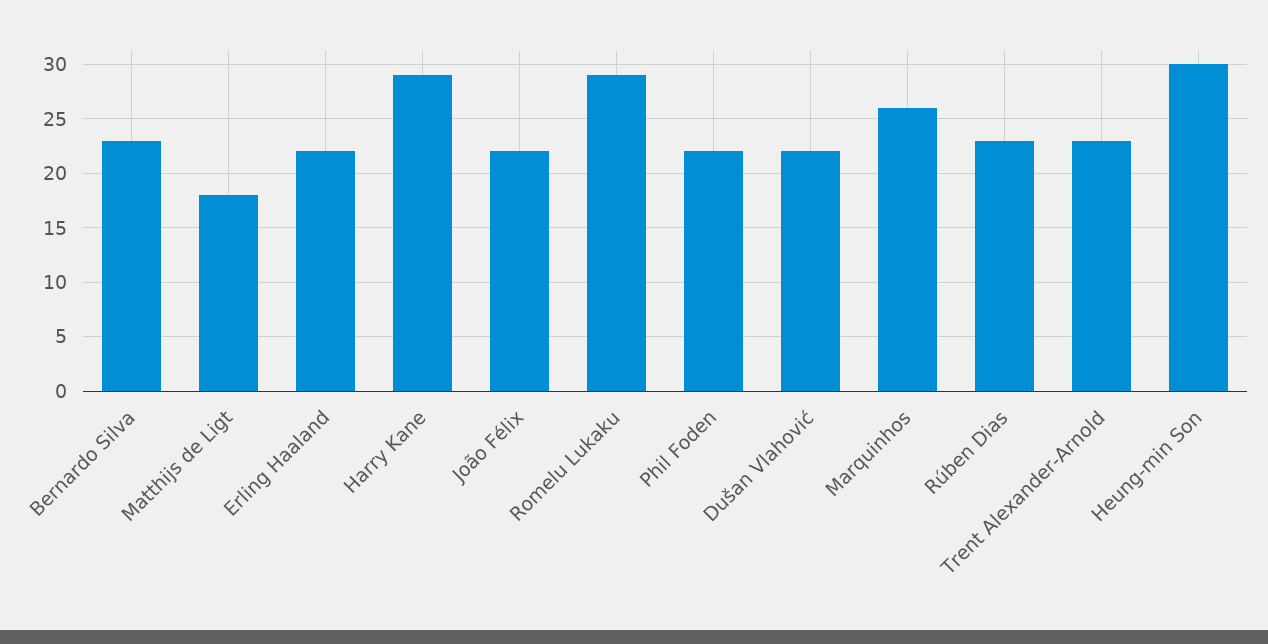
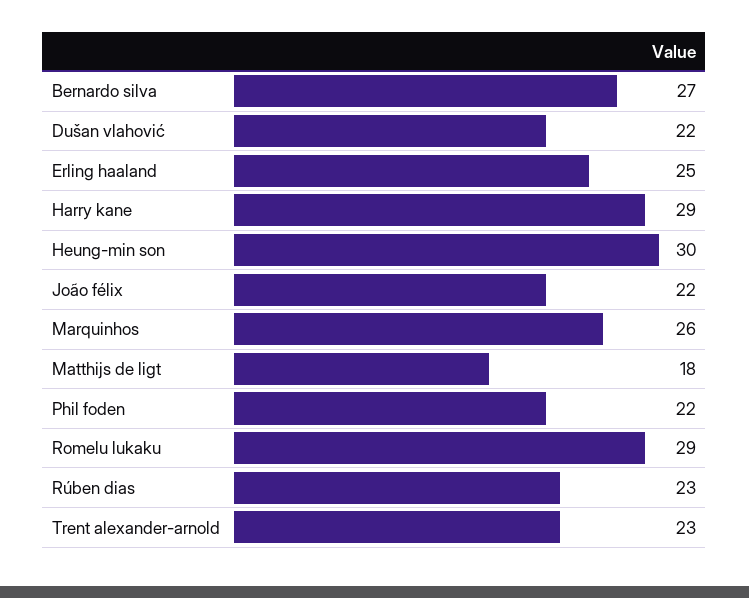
  {
-   "Bernardo Silva": 23,
+   "Bernardo Silva": 27,
    "Matthijs de Ligt": 18,
-   "Erling Haaland": 22,
+   "Erling Haaland": 25,
    "Harry Kane": 29,
    "João Félix": 22,
    "Romelu Lukaku": 29,
    "Phil Foden": 22,
    "Dušan Vlahović": 22,
    "Marquinhos": 26,
    "Rúben Dias": 23,
    "Trent Alexander-Arnold": 23,
    "Heung-min Son": 30
  }

